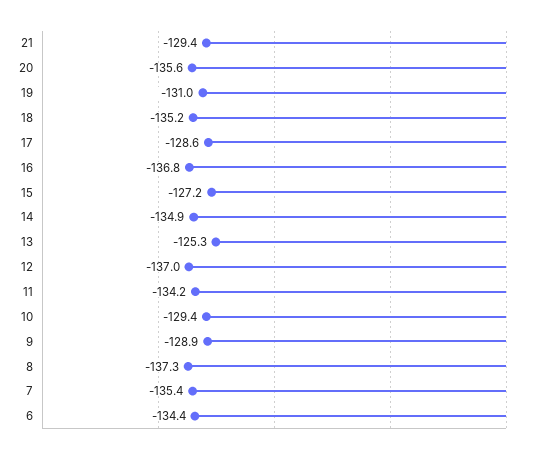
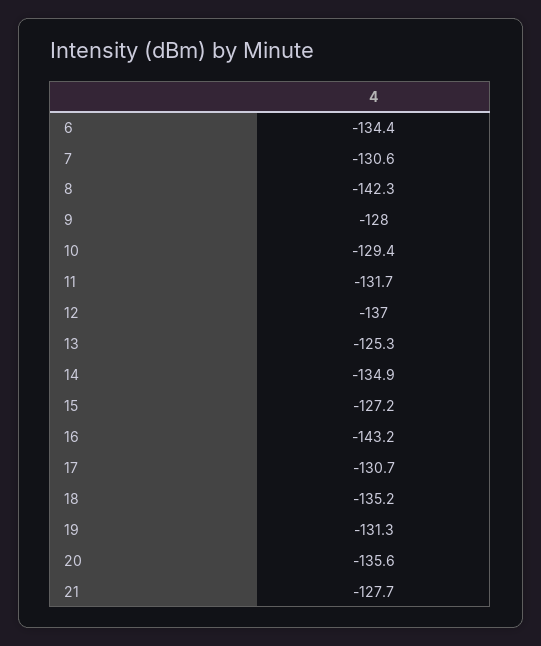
  {
-   "21": -129.4,
+   "21": -127.7,
    "20": -135.6,
-   "19": -131,
+   "19": -131.3,
    "18": -135.2,
-   "17": -128.6,
+   "17": -130.7,
-   "16": -136.8,
+   "16": -143.2,
    "15": -127.2,
    "14": -134.9,
    "13": -125.3,
    "12": -137,
-   "11": -134.2,
+   "11": -131.7,
    "10": -129.4,
-   "9": -128.9,
+   "9": -128,
-   "8": -137.3,
+   "8": -142.3,
-   "7": -135.4,
+   "7": -130.6,
    "6": -134.4
  }

